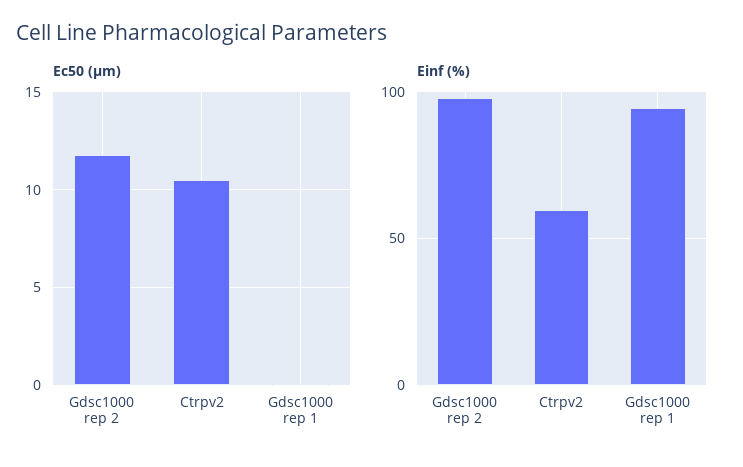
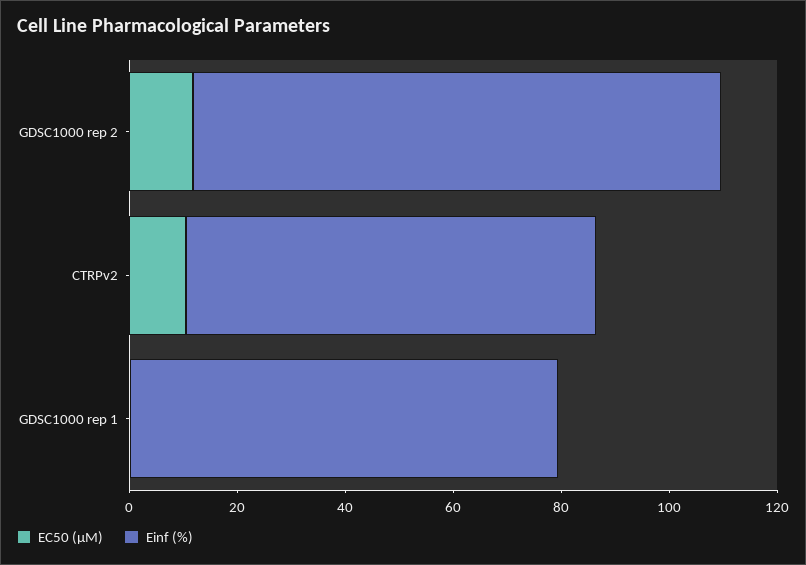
  {
    "Ec50 (µm)": {
      "Gdsc1000 rep 2": 12,
      "Ctrpv2": 10.5,
      "Gdsc1000 rep 1": 0
    },
    "Einf (%)": {
      "Gdsc1000 rep 2": 100,
-     "Ctrpv2": 60,
+     "Ctrpv2": 75,
-     "Gdsc1000 rep 1": 95
+     "Gdsc1000 rep 1": 80
    }
  }

